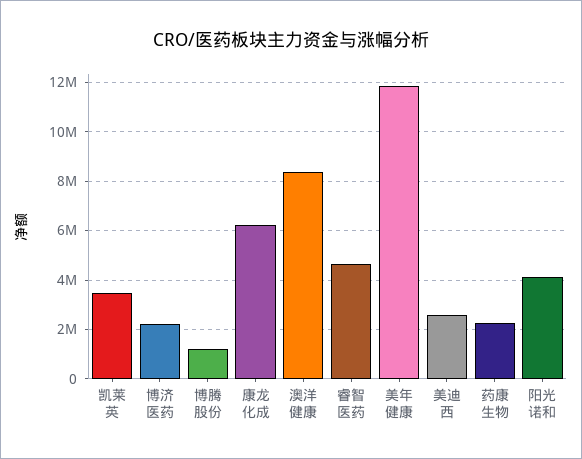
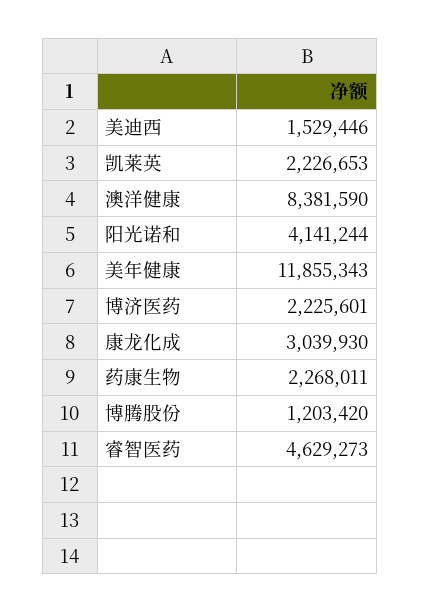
  {
-   "凯莱英": 3500000,
+   "凯莱英": 2226653,
    "博济医药": 2225601,
    "博腾股份": 1203420,
-   "康龙化成": 6250000,
+   "康龙化成": 3039930,
    "澳洋健康": 8381590,
    "睿智医药": 4629273,
    "美年健康": 11855343,
-   "美迪西": 2500000,
+   "美迪西": 1529446,
    "药康生物": 2268011,
    "阳光诺和": 4141244
  }

